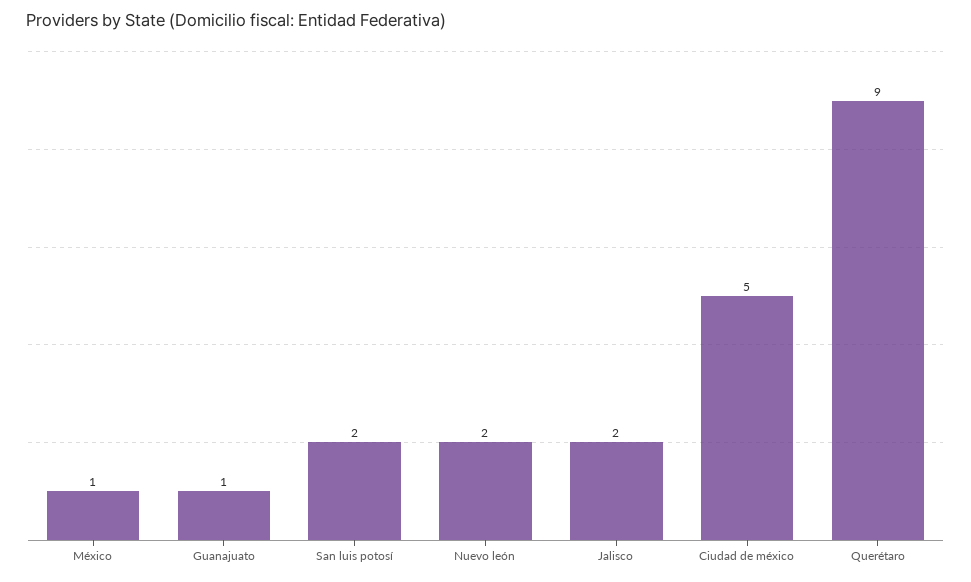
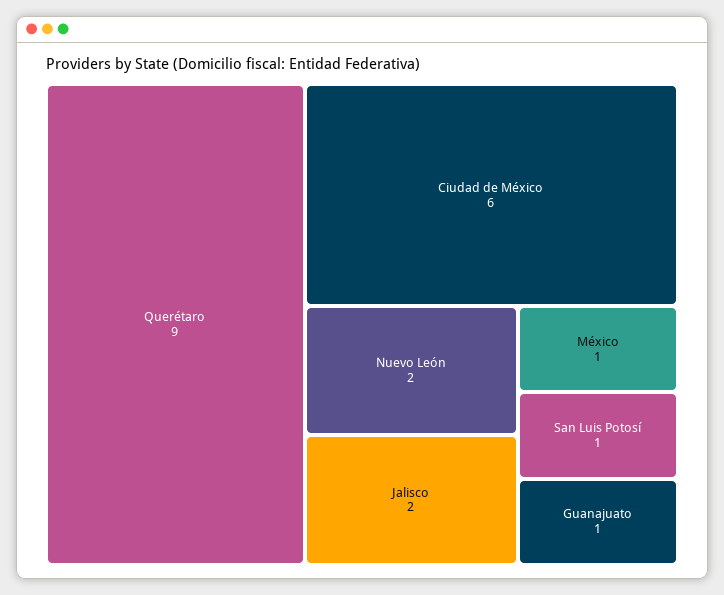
  {
    "México": 1,
    "Guanajuato": 1,
-   "San luis potosí": 2,
+   "San luis potosí": 1,
    "Nuevo león": 2,
    "Jalisco": 2,
-   "Ciudad de méxico": 5,
+   "Ciudad de méxico": 6,
    "Querétaro": 9
  }

